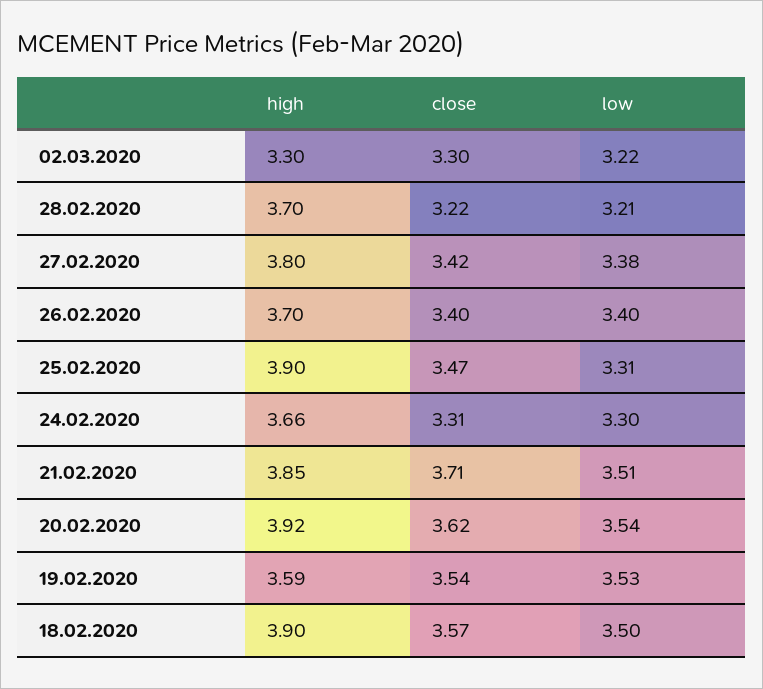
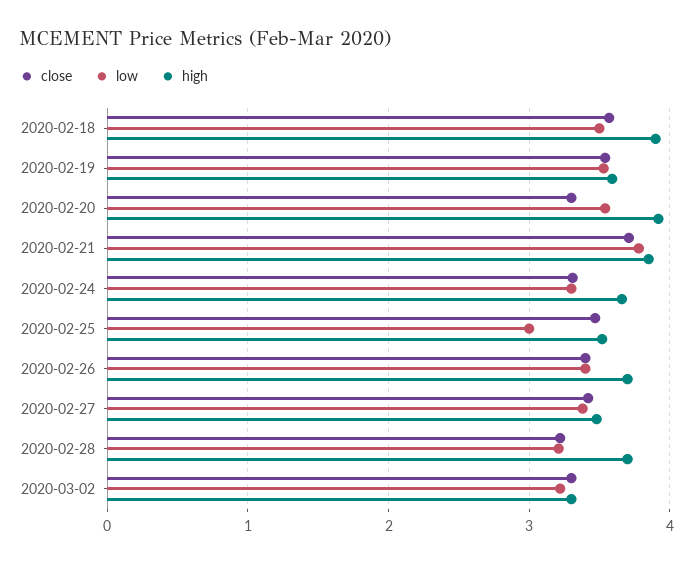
  {
    "high": {
      "02.03.2020": 3.3,
      "28.02.2020": 3.7,
-     "27.02.2020": 3.8,
+     "27.02.2020": 3.5,
      "26.02.2020": 3.7,
-     "25.02.2020": 3.9,
+     "25.02.2020": 3.5,
      "24.02.2020": 3.66,
      "21.02.2020": 3.85,
      "20.02.2020": 3.92,
      "19.02.2020": 3.59,
      "18.02.2020": 3.9
    },
    "close": {
      "02.03.2020": 3.3,
      "28.02.2020": 3.22,
      "27.02.2020": 3.42,
      "26.02.2020": 3.4,
      "25.02.2020": 3.47,
      "24.02.2020": 3.31,
      "21.02.2020": 3.71,
-     "20.02.2020": 3.62,
+     "20.02.2020": 3.3,
      "19.02.2020": 3.54,
      "18.02.2020": 3.57
    },
    "low": {
      "02.03.2020": 3.22,
      "28.02.2020": 3.21,
      "27.02.2020": 3.38,
      "26.02.2020": 3.4,
-     "25.02.2020": 3.31,
+     "25.02.2020": 3,
      "24.02.2020": 3.3,
-     "21.02.2020": 3.51,
+     "21.02.2020": 3.8,
      "20.02.2020": 3.54,
      "19.02.2020": 3.53,
      "18.02.2020": 3.5
    }
  }

